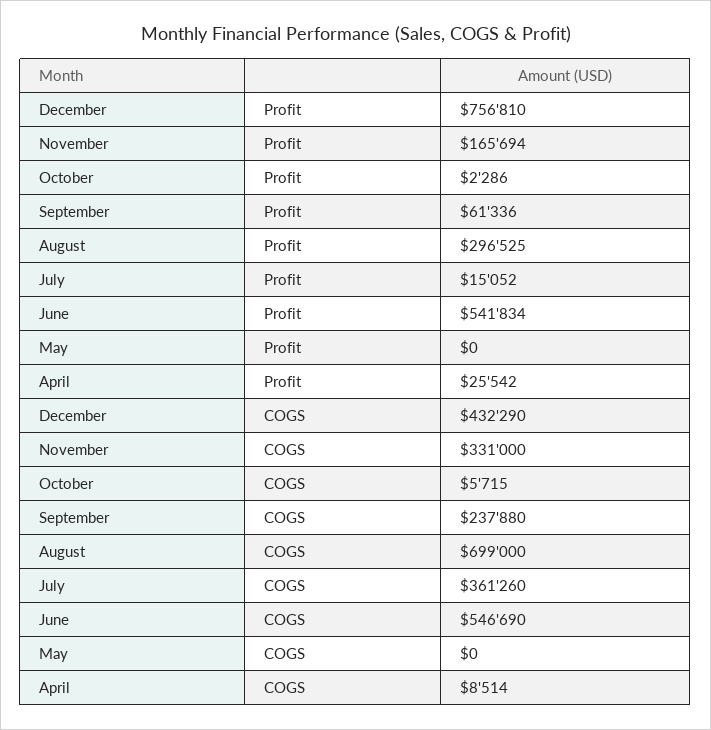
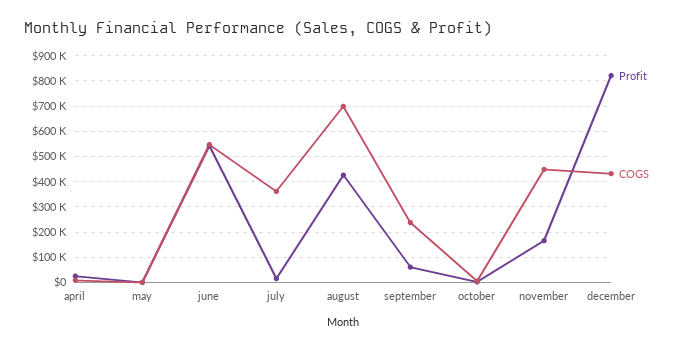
  {
    "Profit": {
-     "December": 756810,
+     "December": 825000,
      "November": 165694,
      "October": 2286,
      "September": 61336,
-     "August": 296525,
+     "August": 425000,
      "July": 15052,
      "June": 541834,
      "May": 0,
      "April": 25542
    },
    "COGS": {
      "December": 432290,
-     "November": 331000,
+     "November": 450000,
      "October": 5715,
      "September": 237880,
      "August": 699000,
      "July": 361260,
      "June": 546690,
      "May": 0,
      "April": 8514
    }
  }

